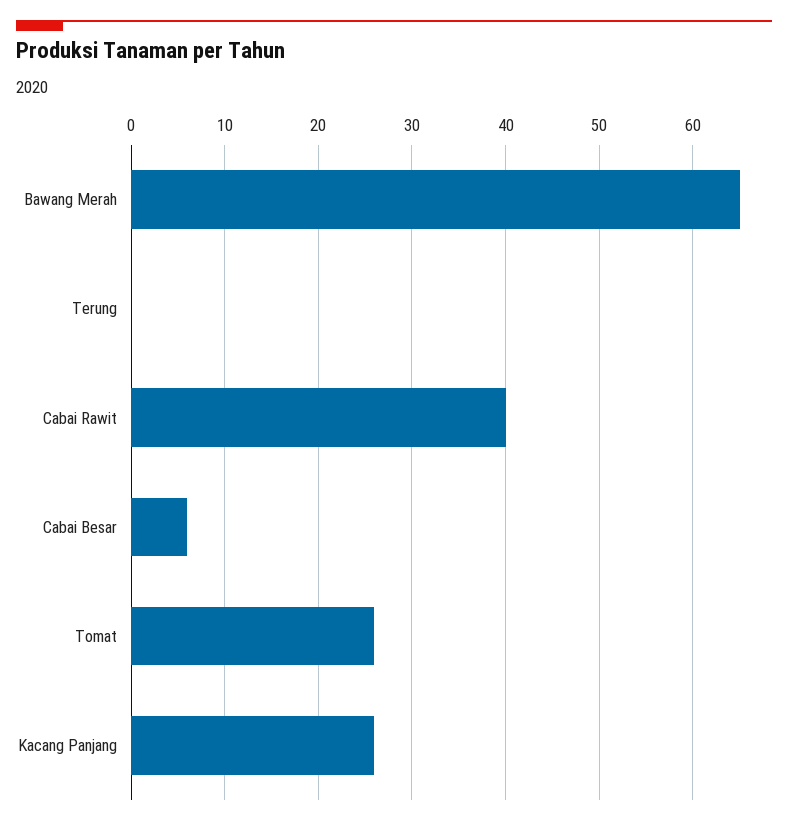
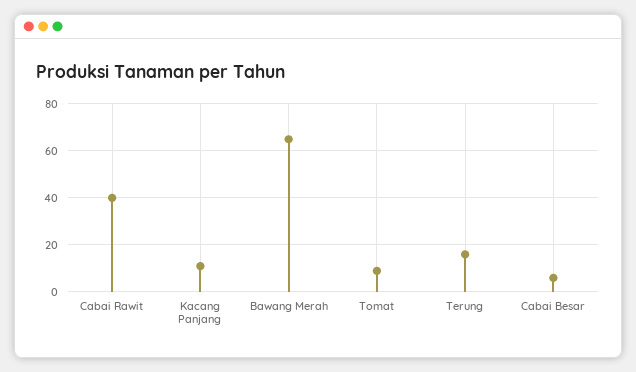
  {
    "Bawang Merah": 65,
-   "Terung": 0,
+   "Terung": 15,
    "Cabai Rawit": 40,
    "Cabai Besar": 6,
-   "Tomat": 26,
+   "Tomat": 10,
-   "Kacang Panjang": 26
+   "Kacang Panjang": 10
  }

